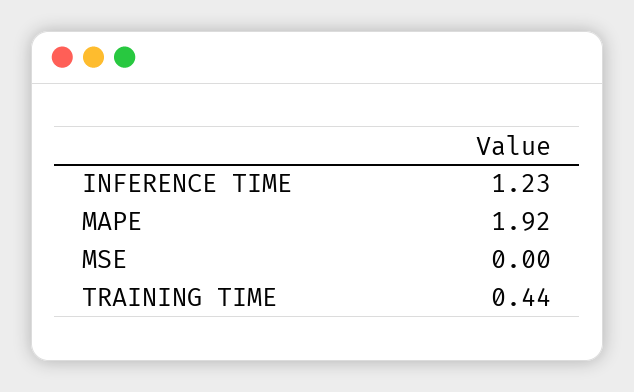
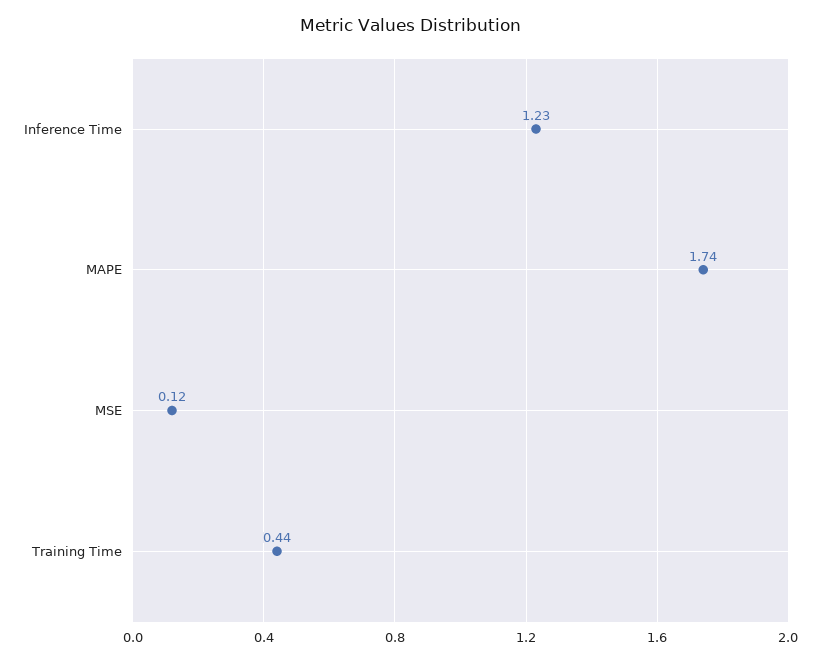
  {
    "INFERENCE TIME": 1.23,
-   "MAPE": 1.92,
+   "MAPE": 1.74,
-   "MSE": 0,
+   "MSE": 0.12,
    "TRAINING TIME": 0.44
  }

